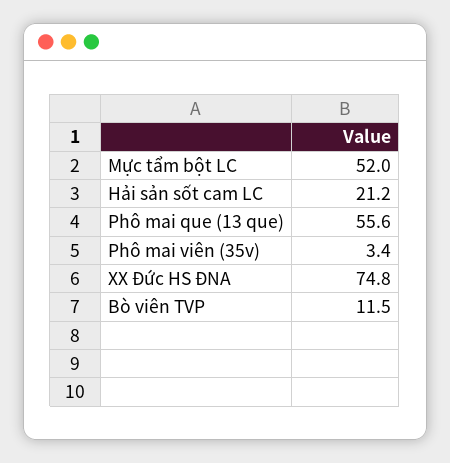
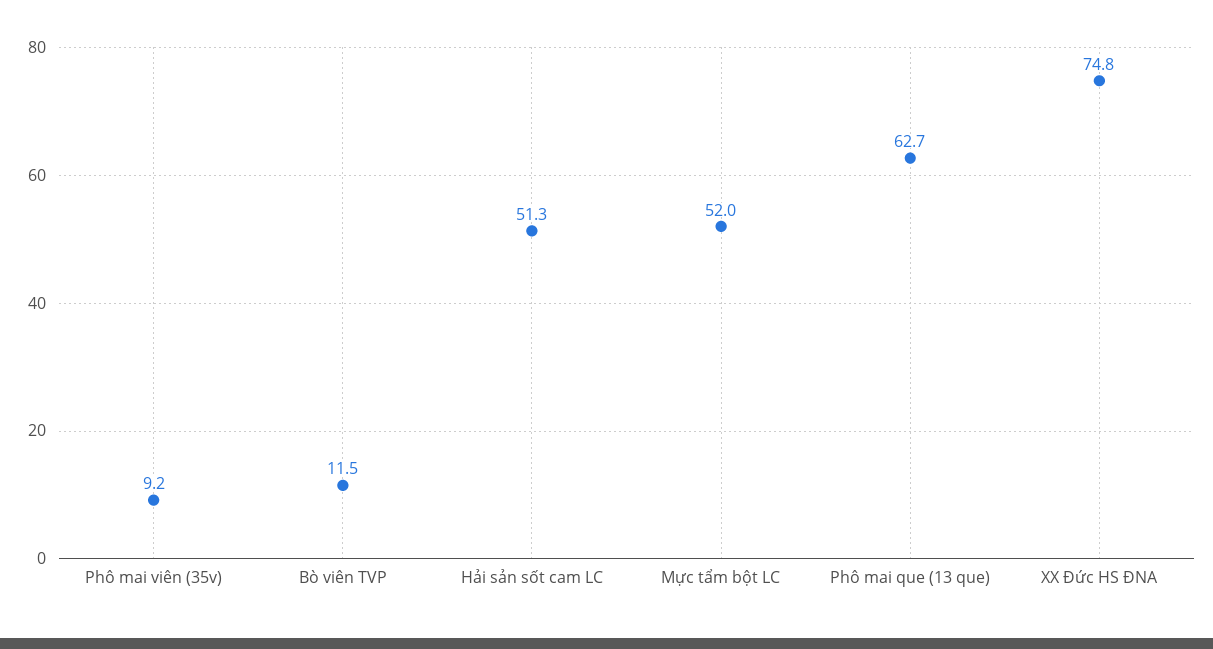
  {
    "Mực tẩm bột LC": 52,
-   "Hải sản sốt cam LC": 21.2,
+   "Hải sản sốt cam LC": 51.3,
-   "Phô mai que (13 que)": 55.6,
+   "Phô mai que (13 que)": 62.7,
-   "Phô mai viên (35v)": 3.4,
+   "Phô mai viên (35v)": 9.2,
    "XX Đức HS ĐNA": 74.8,
    "Bò viên TVP": 11.5
  }

